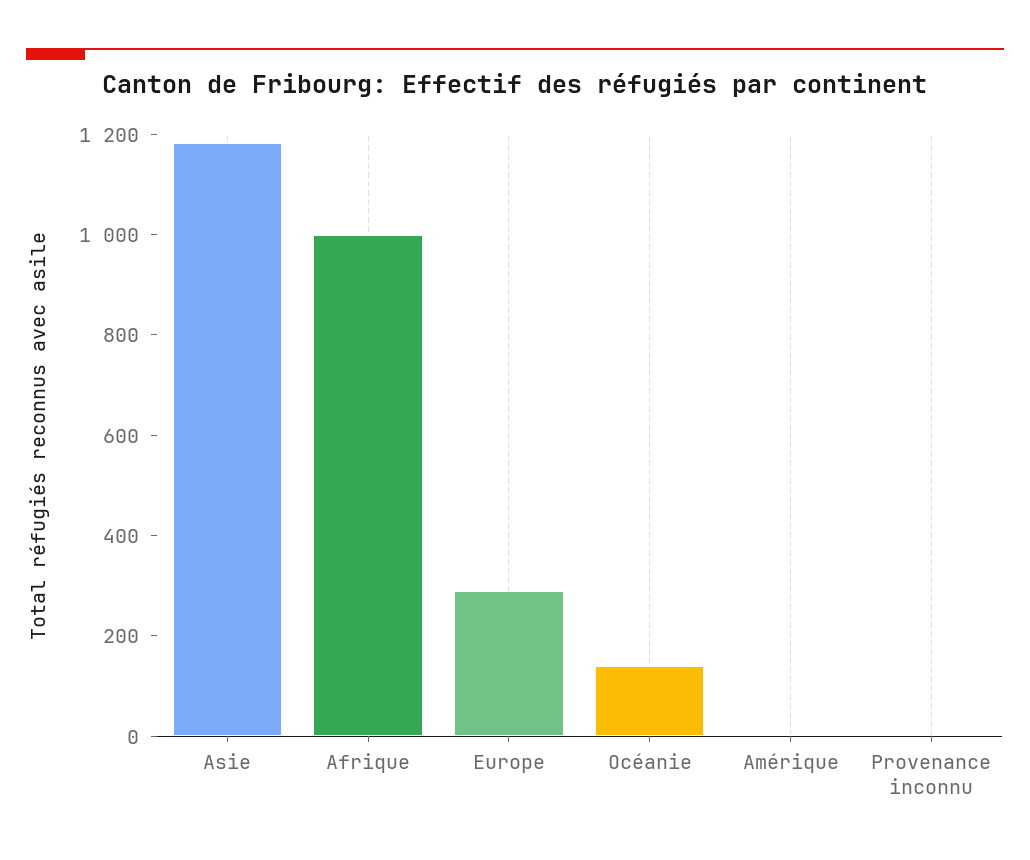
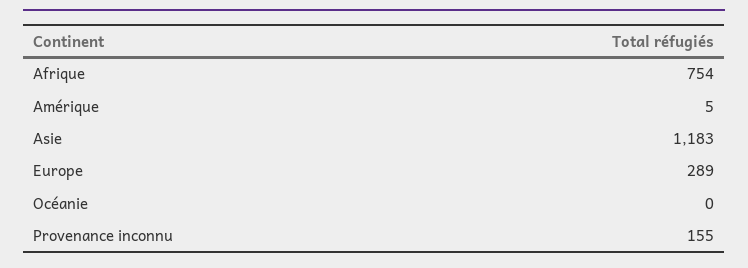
  {
    "Asie": 1183,
-   "Afrique": 1000,
+   "Afrique": 754,
    "Europe": 289,
-   "Océanie": 150,
+   "Océanie": 0,
    "Amérique": 5,
-   "Provenance inconnu": 0
+   "Provenance inconnu": 155
  }

